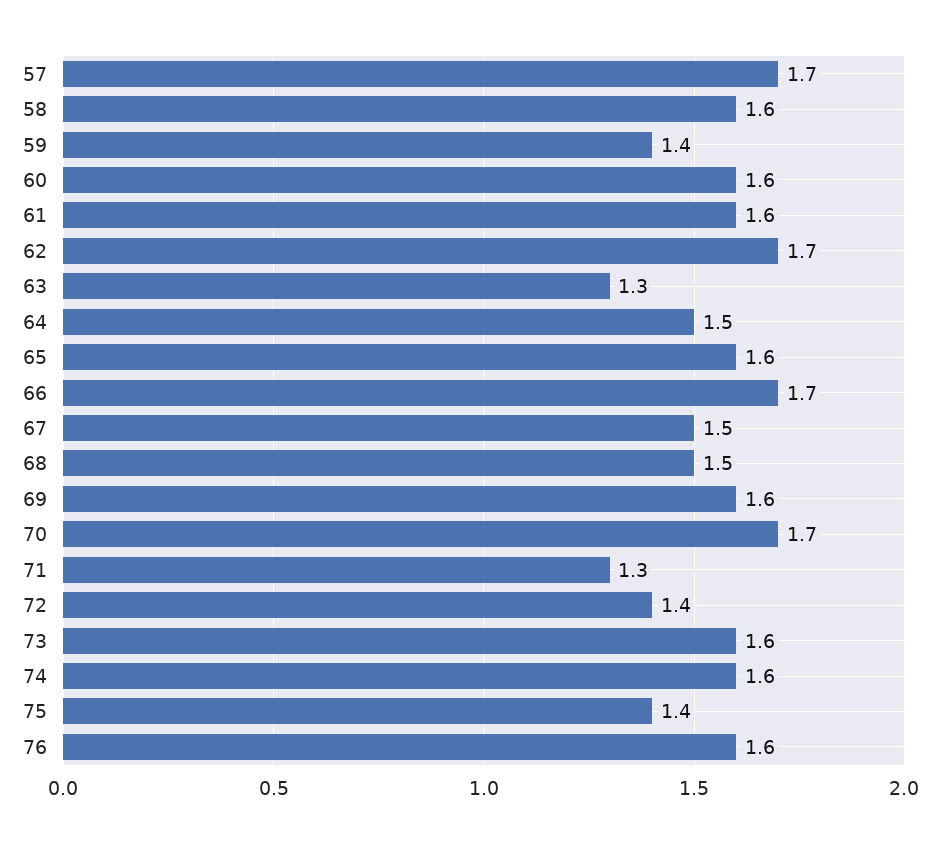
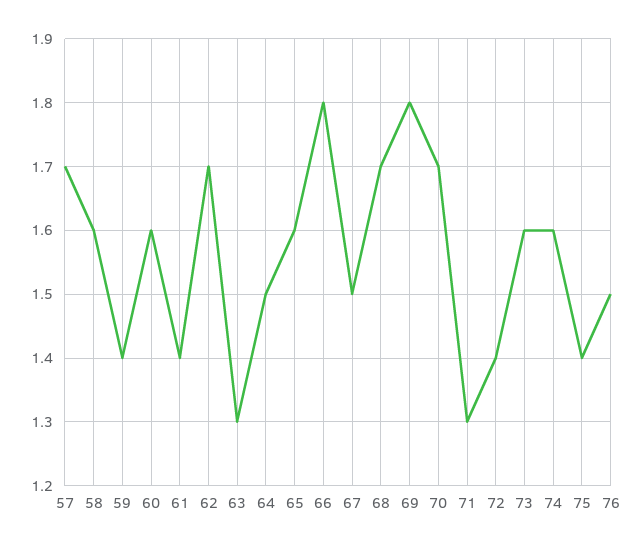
  {
    "57": 1.7,
    "58": 1.6,
    "59": 1.4,
    "60": 1.6,
-   "61": 1.6,
+   "61": 1.4,
    "62": 1.7,
    "63": 1.3,
    "64": 1.5,
    "65": 1.6,
-   "66": 1.7,
+   "66": 1.8,
    "67": 1.5,
-   "68": 1.5,
+   "68": 1.7,
-   "69": 1.6,
+   "69": 1.8,
    "70": 1.7,
    "71": 1.3,
    "72": 1.4,
    "73": 1.6,
    "74": 1.6,
    "75": 1.4,
-   "76": 1.6
+   "76": 1.5
  }

